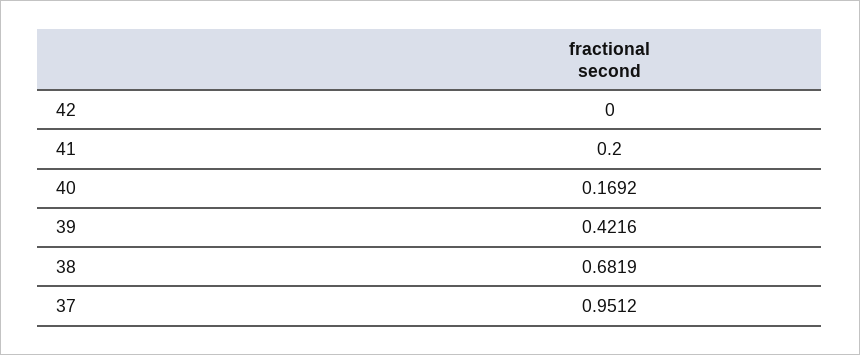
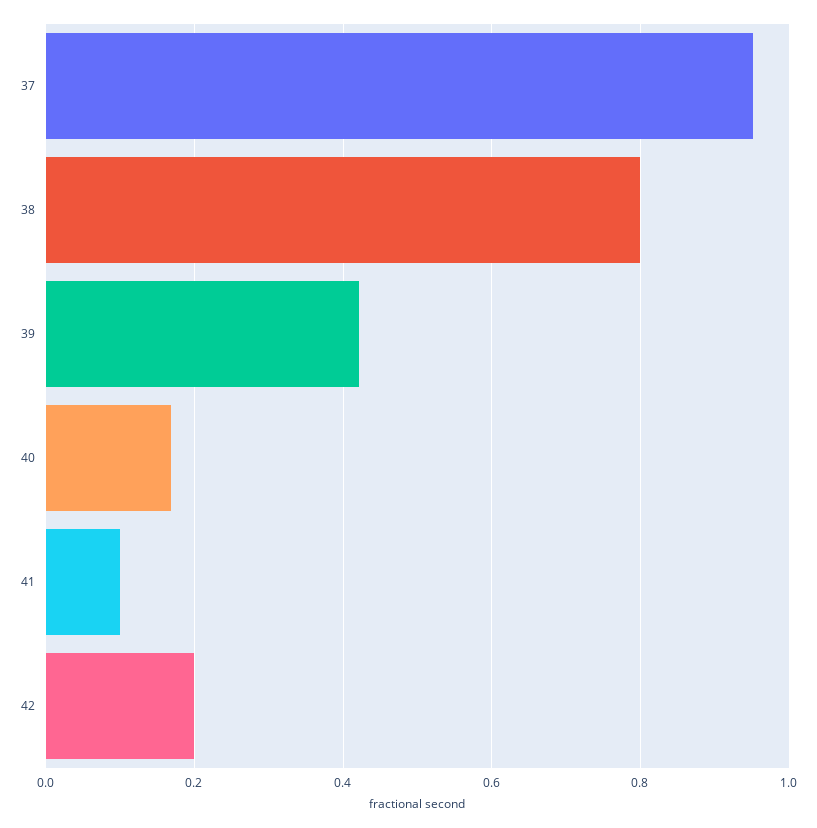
  {
-   "42": 0,
+   "42": 0.2,
-   "41": 0.2,
+   "41": 0.1,
    "40": 0.1692,
    "39": 0.4216,
-   "38": 0.6819,
+   "38": 0.8,
    "37": 0.9512
  }

